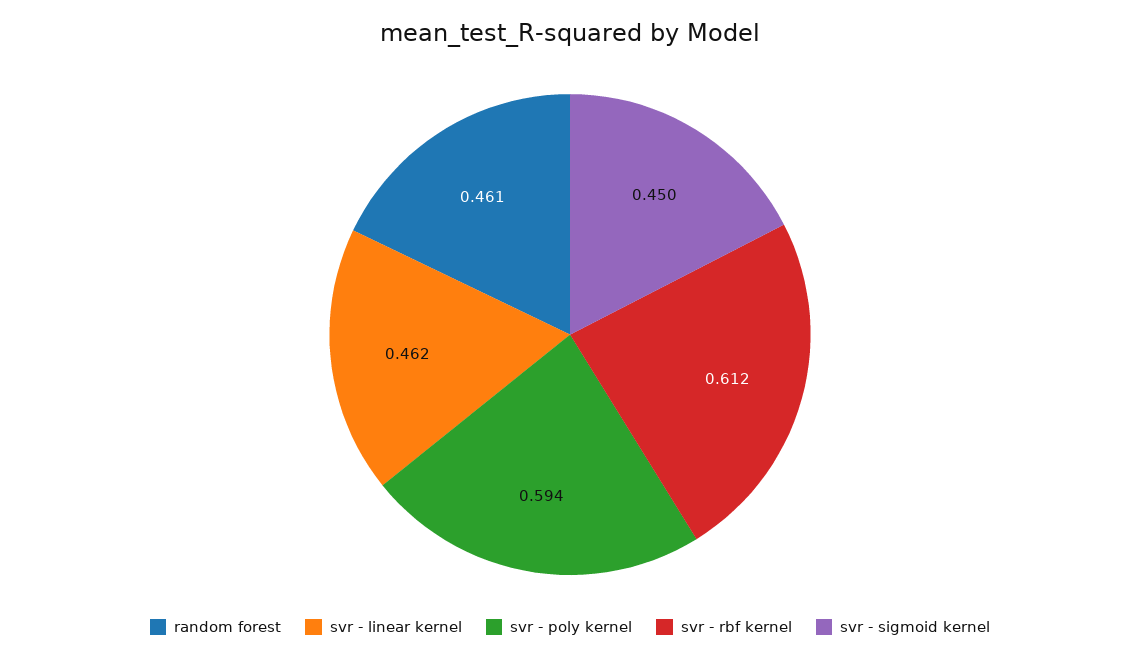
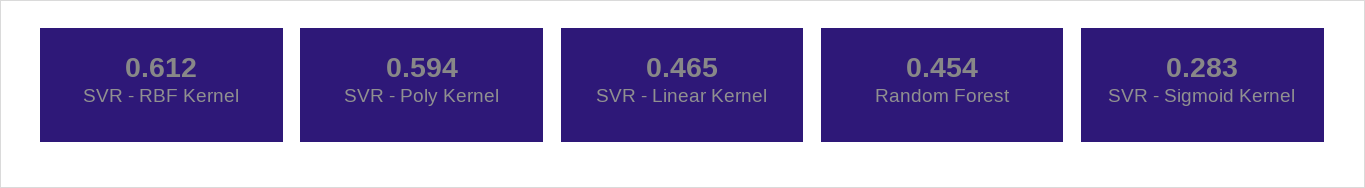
  {
-   "random forest": 0.461,
+   "random forest": 0.454,
-   "svr - linear kernel": 0.462,
+   "svr - linear kernel": 0.465,
    "svr - poly kernel": 0.594,
    "svr - rbf kernel": 0.612,
-   "svr - sigmoid kernel": 0.45
+   "svr - sigmoid kernel": 0.283
  }

